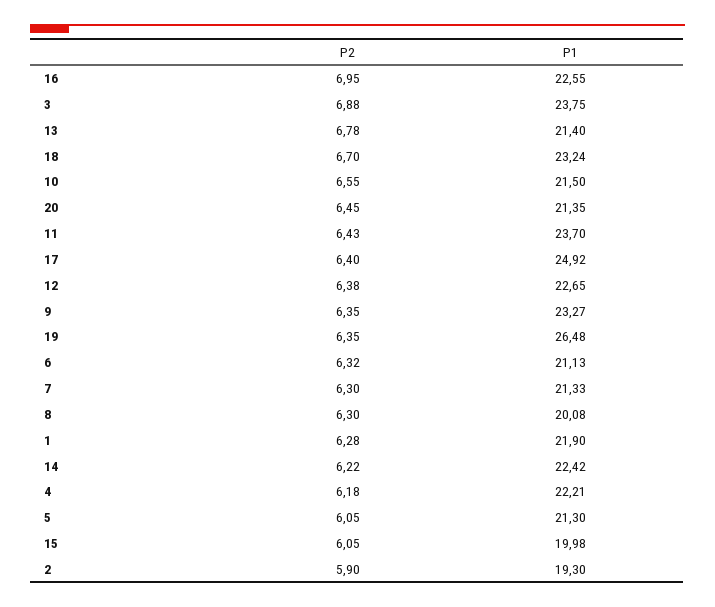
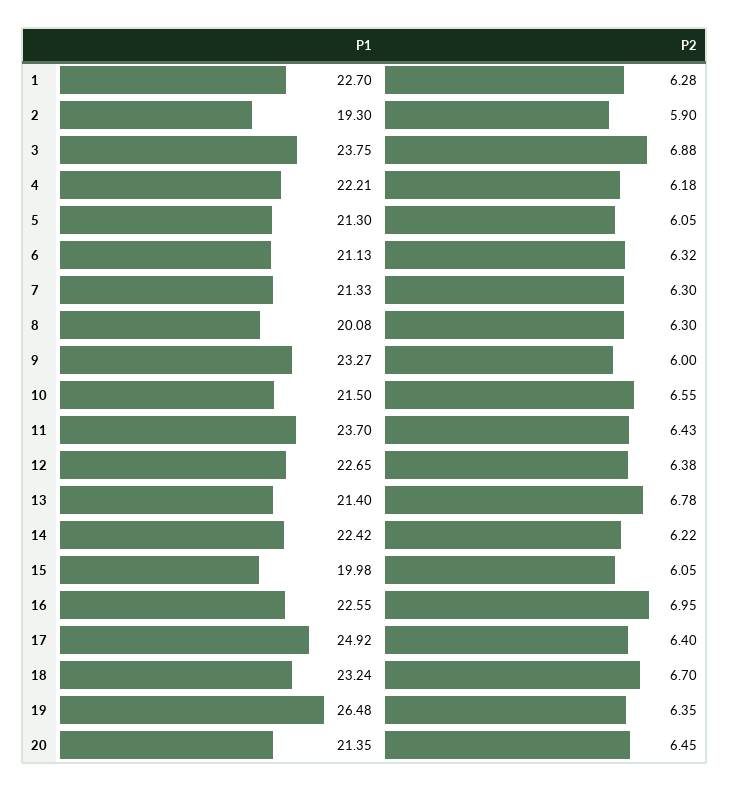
  {
    "P2": {
      "16": 6.95,
      "3": 6.88,
      "13": 6.78,
      "18": 6.7,
      "10": 6.55,
      "20": 6.45,
      "11": 6.43,
      "17": 6.4,
      "12": 6.38,
-     "9": 6.35,
+     "9": 6,
      "19": 6.35,
      "6": 6.32,
      "7": 6.3,
      "8": 6.3,
      "1": 6.28,
      "14": 6.22,
      "4": 6.18,
      "5": 6.05,
      "15": 6.05,
      "2": 5.9
    },
    "P1": {
      "16": 22.55,
      "3": 23.75,
      "13": 21.4,
      "18": 23.24,
      "10": 21.5,
      "20": 21.35,
      "11": 23.7,
      "17": 24.92,
      "12": 22.65,
      "9": 23.27,
      "19": 26.48,
      "6": 21.13,
      "7": 21.33,
      "8": 20.08,
-     "1": 21.9,
+     "1": 22.7,
      "14": 22.42,
      "4": 22.21,
      "5": 21.3,
      "15": 19.98,
      "2": 19.3
    }
  }

